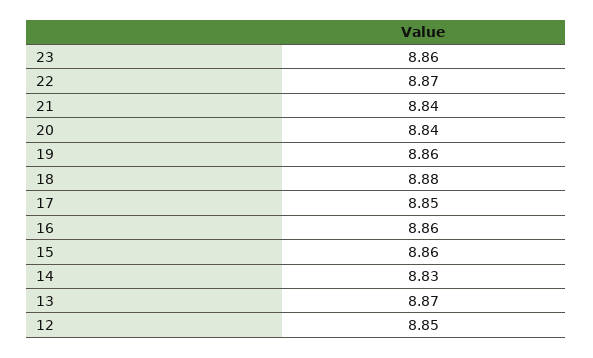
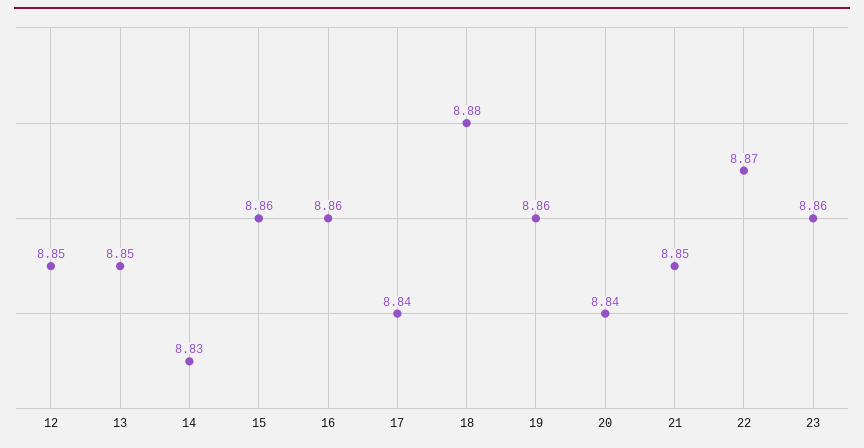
  {
    "23": 8.86,
    "22": 8.87,
-   "21": 8.84,
+   "21": 8.85,
    "20": 8.84,
    "19": 8.86,
    "18": 8.88,
-   "17": 8.85,
+   "17": 8.84,
    "16": 8.86,
    "15": 8.86,
    "14": 8.83,
-   "13": 8.87,
+   "13": 8.85,
    "12": 8.85
  }

